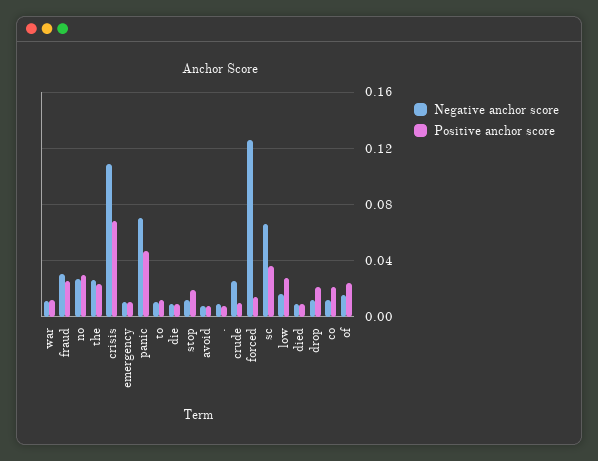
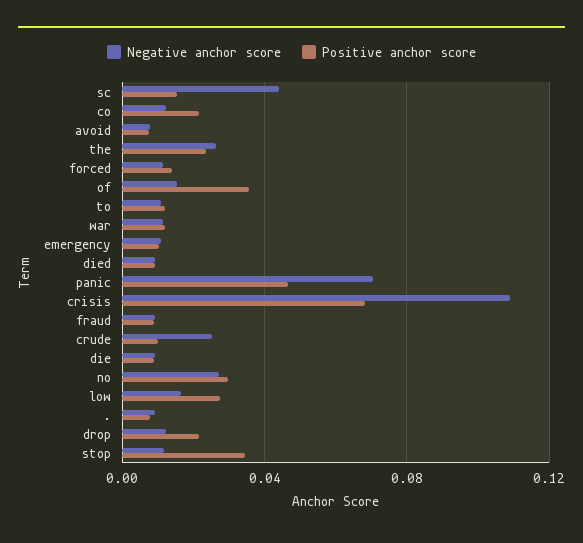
  {
    "Negative anchor score": {
      "war": 0.01,
-     "fraud": 0.03,
+     "fraud": 0.01,
      "no": 0.025,
      "the": 0.025,
      "crisis": 0.11,
      "emergency": 0.01,
      "panic": 0.07,
      "to": 0.01,
      "die": 0.01,
      "stop": 0.01,
      "avoid": 0.01,
      ".": 0.01,
      "crude": 0.025,
-     "forced": 0.125,
+     "forced": 0.01,
-     "sc": 0.065,
+     "sc": 0.045,
      "low": 0.015,
      "died": 0.01,
      "drop": 0.01,
      "co": 0.01,
      "of": 0.015
    },
    "Positive anchor score": {
      "war": 0.01,
-     "fraud": 0.025,
+     "fraud": 0.01,
      "no": 0.03,
      "the": 0.025,
      "crisis": 0.07,
      "emergency": 0.01,
      "panic": 0.045,
      "to": 0.01,
      "die": 0.01,
-     "stop": 0.02,
+     "stop": 0.035,
      "avoid": 0.01,
      ".": 0.01,
      "crude": 0.01,
      "forced": 0.015,
-     "sc": 0.035,
+     "sc": 0.015,
      "low": 0.025,
      "died": 0.01,
      "drop": 0.02,
      "co": 0.02,
-     "of": 0.025
+     "of": 0.035
    }
  }

